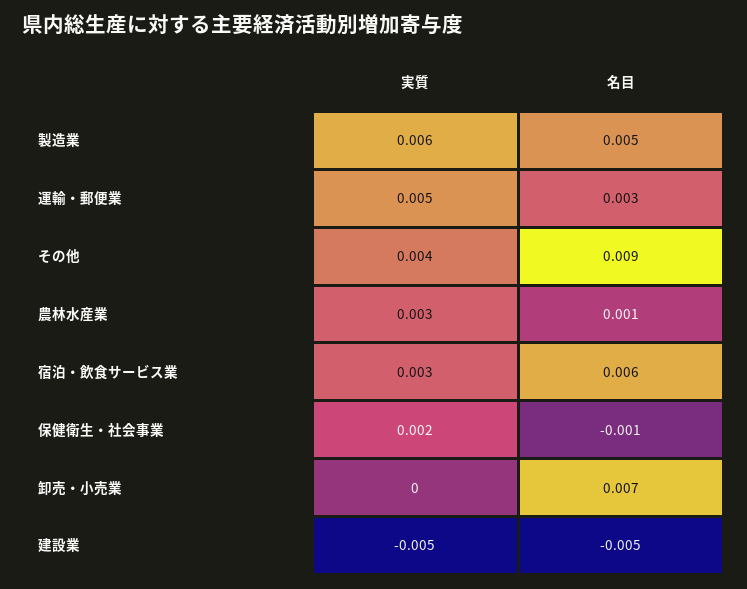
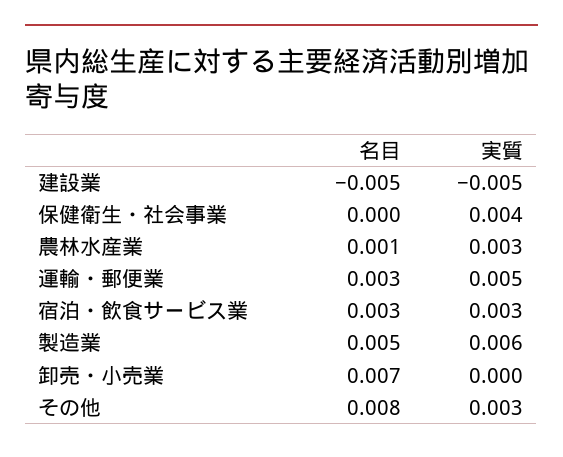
  {
    "実質": {
      "製造業": 0.006,
      "運輸・郵便業": 0.005,
-     "その他": 0.004,
+     "その他": 0.003,
      "農林水産業": 0.003,
      "宿泊・飲食サービス業": 0.003,
-     "保健衛生・社会事業": 0.002,
+     "保健衛生・社会事業": 0.004,
      "卸売・小売業": 0,
      "建設業": -0.005
    },
    "名目": {
      "製造業": 0.005,
      "運輸・郵便業": 0.003,
-     "その他": 0.009,
+     "その他": 0.008,
      "農林水産業": 0.001,
-     "宿泊・飲食サービス業": 0.006,
+     "宿泊・飲食サービス業": 0.003,
-     "保健衛生・社会事業": -0.001,
+     "保健衛生・社会事業": 0,
      "卸売・小売業": 0.007,
      "建設業": -0.005
    }
  }

